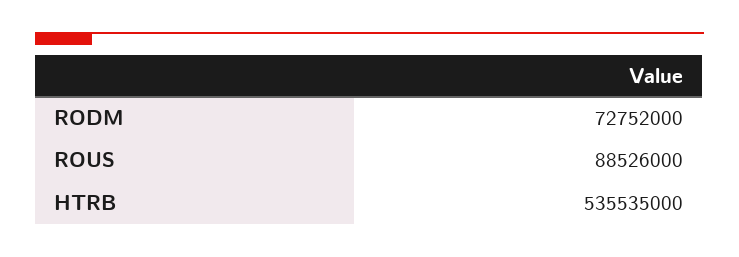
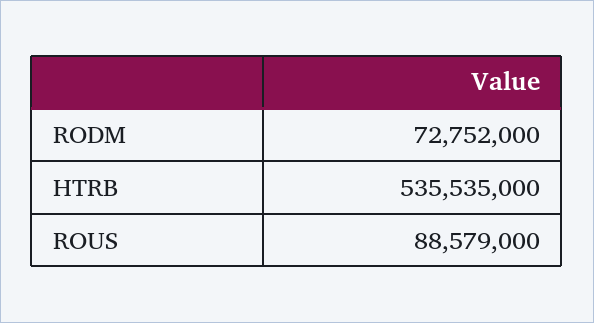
  {
    "RODM": 72752000,
-   "ROUS": 88526000,
+   "ROUS": 88579000,
    "HTRB": 535535000
  }

